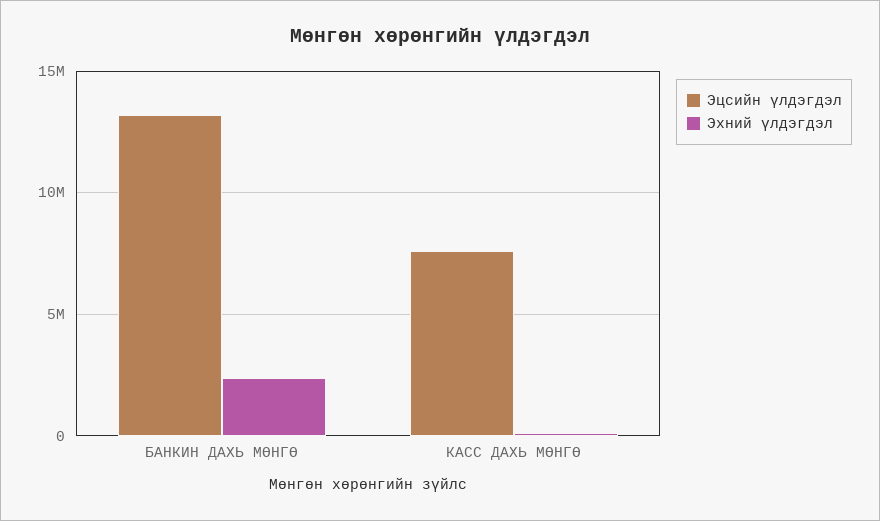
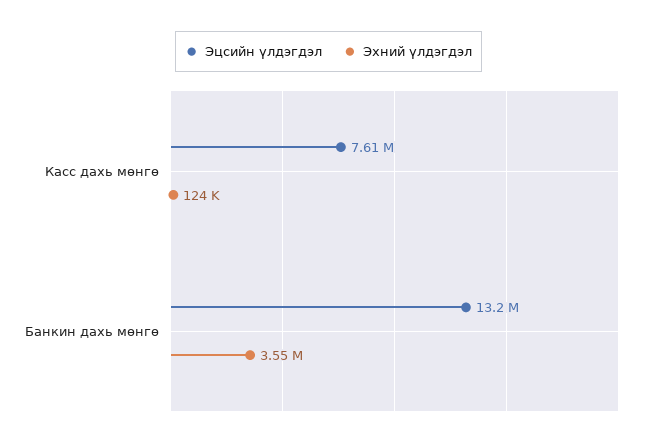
  {
    "Эцсийн үлдэгдэл": {
      "БАНКИН ДАХЬ МӨНГӨ": 13200000,
      "КАСС ДАХЬ МӨНГӨ": 7610000
    },
    "Эхний үлдэгдэл": {
-     "БАНКИН ДАХЬ МӨНГӨ": 2500000,
+     "БАНКИН ДАХЬ МӨНГӨ": 3550000,
      "КАСС ДАХЬ МӨНГӨ": 124000
    }
  }

